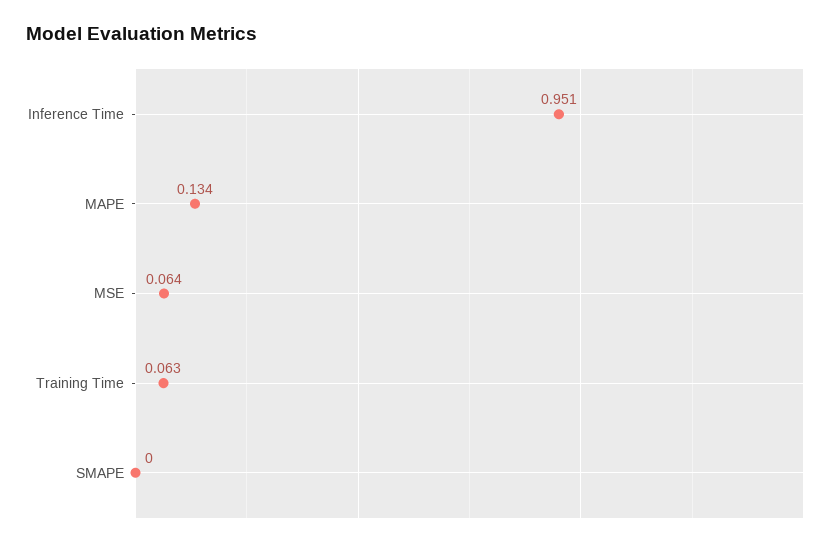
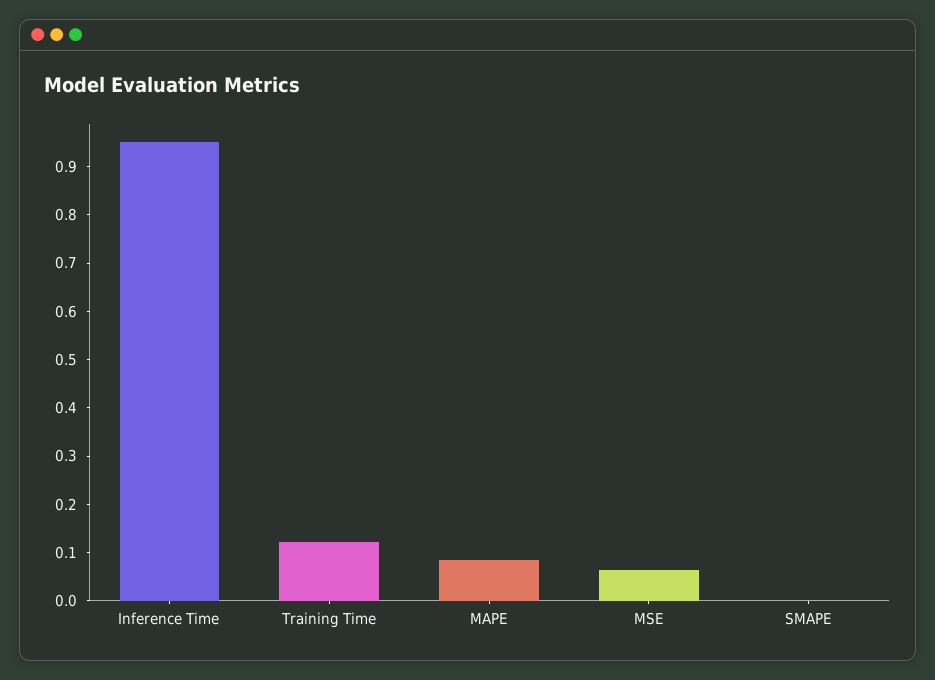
  {
    "Inference Time": 0.951,
-   "MAPE": 0.134,
+   "MAPE": 0.08,
    "MSE": 0.064,
-   "Training Time": 0.063,
+   "Training Time": 0.12,
    "SMAPE": 0
  }

